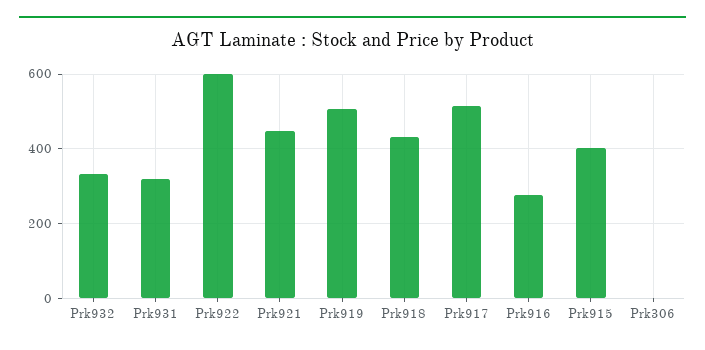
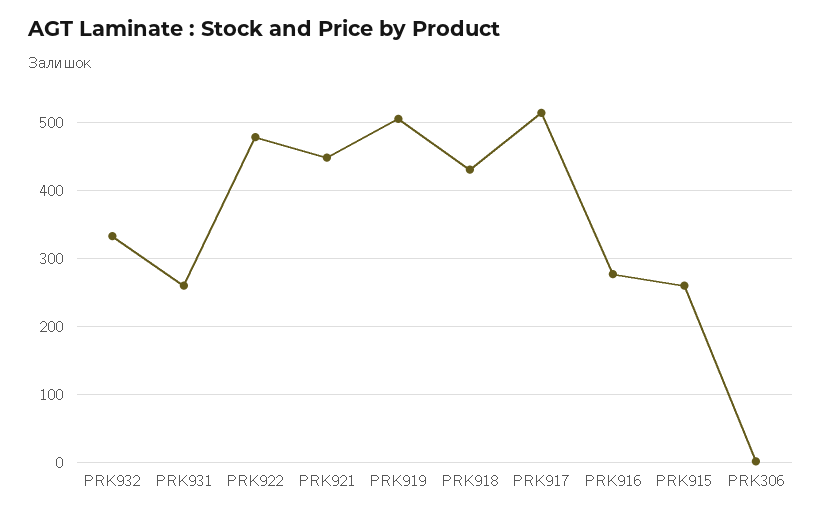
  {
    "Prk932": 330,
-   "Prk931": 320,
+   "Prk931": 260,
-   "Prk922": 600,
+   "Prk922": 480,
    "Prk921": 450,
    "Prk919": 510,
    "Prk918": 430,
    "Prk917": 520,
    "Prk916": 280,
-   "Prk915": 400,
+   "Prk915": 260,
    "Prk306": 0
  }

